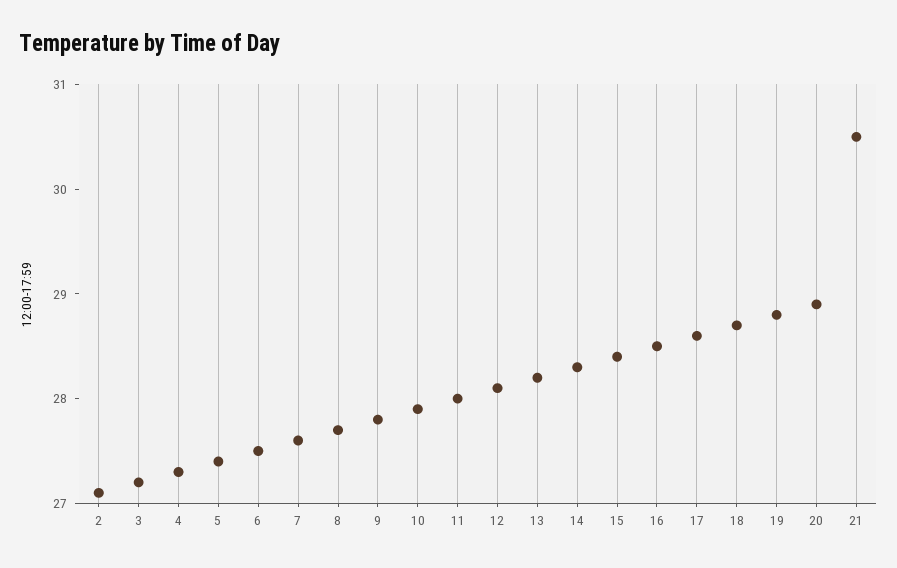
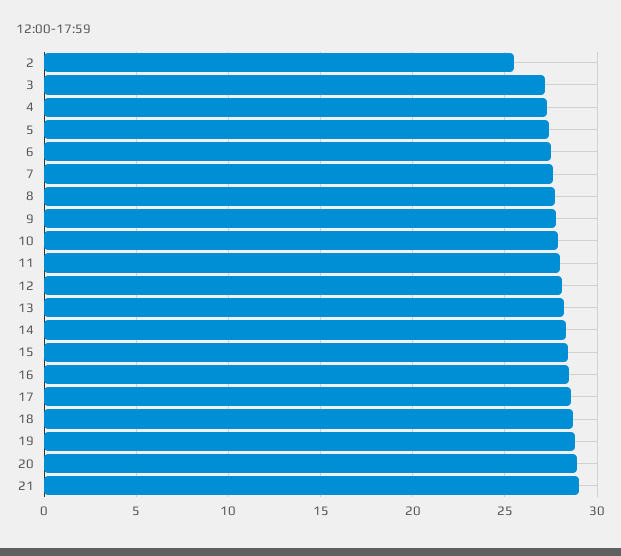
  {
-   "2": 27.1,
+   "2": 25.5,
    "3": 27.2,
    "4": 27.3,
    "5": 27.4,
    "6": 27.5,
    "7": 27.6,
    "8": 27.7,
    "9": 27.8,
    "10": 27.9,
    "11": 28,
    "12": 28.1,
    "13": 28.2,
    "14": 28.3,
    "15": 28.4,
    "16": 28.5,
    "17": 28.6,
    "18": 28.7,
    "19": 28.8,
    "20": 28.9,
-   "21": 30.5
+   "21": 29
  }

